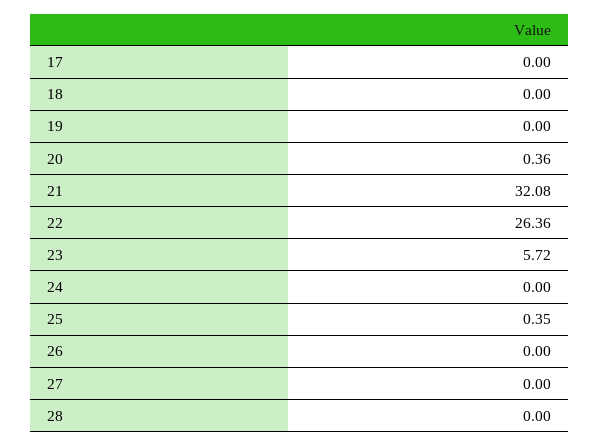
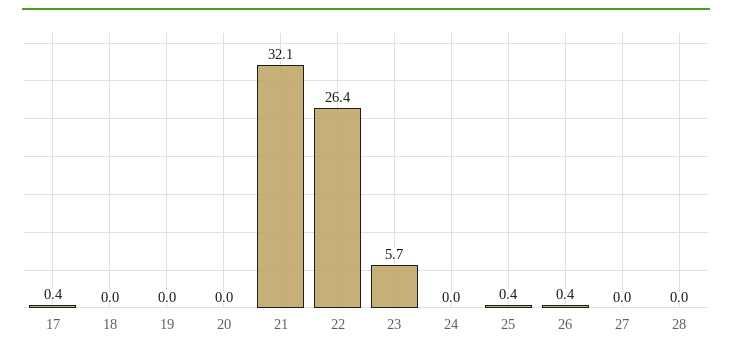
  {
-   "17": 0,
+   "17": 0.4,
    "18": 0,
    "19": 0,
-   "20": 0.36,
+   "20": 0,
    "21": 32.08,
    "22": 26.36,
    "23": 5.72,
    "24": 0,
    "25": 0.35,
-   "26": 0,
+   "26": 0.4,
    "27": 0,
    "28": 0
  }

